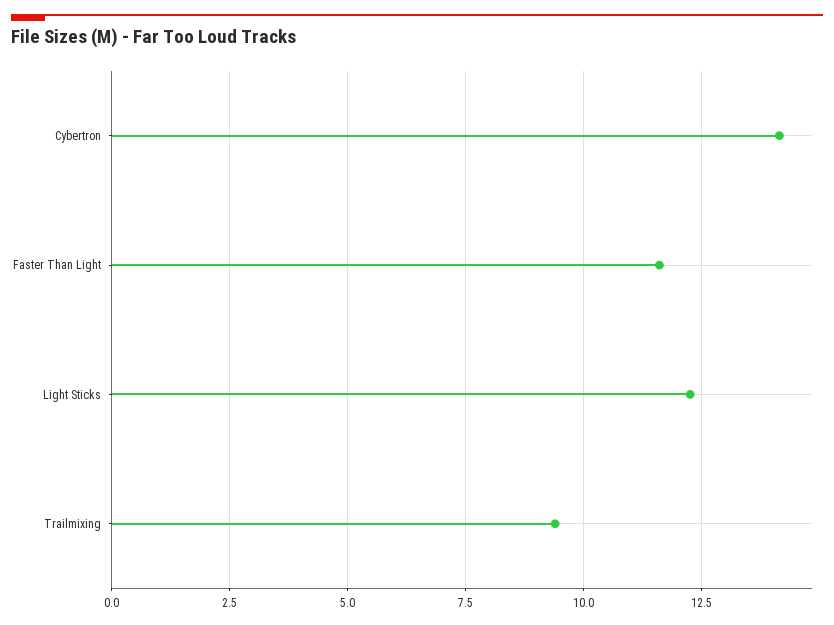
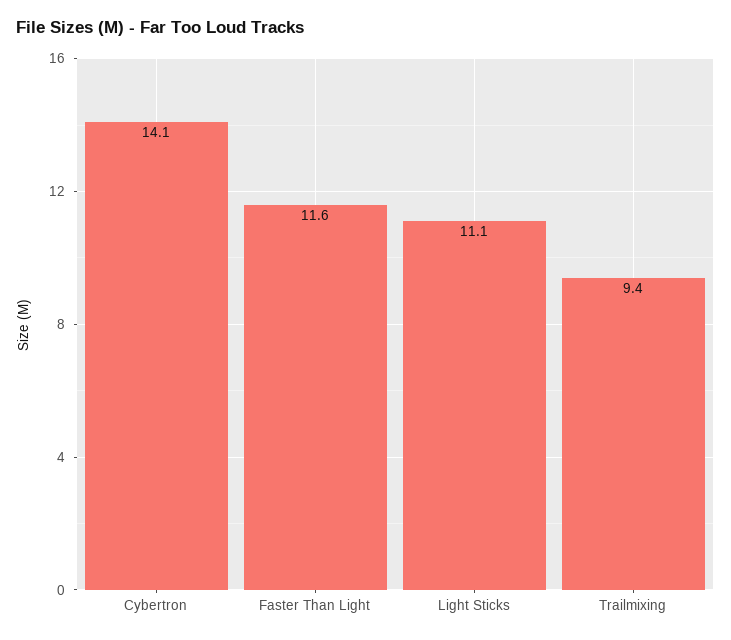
  {
    "Cybertron": 14.1,
    "Faster Than Light": 11.6,
-   "Light Sticks": 12.25,
+   "Light Sticks": 11.1,
    "Trailmixing": 9.4
  }

